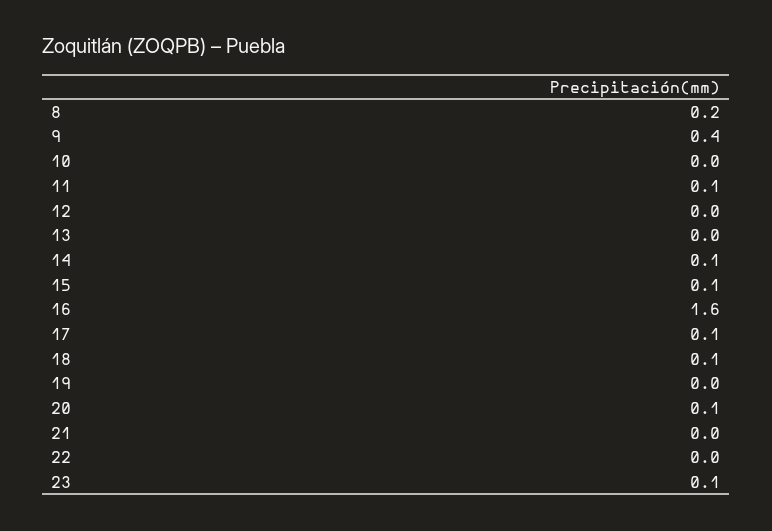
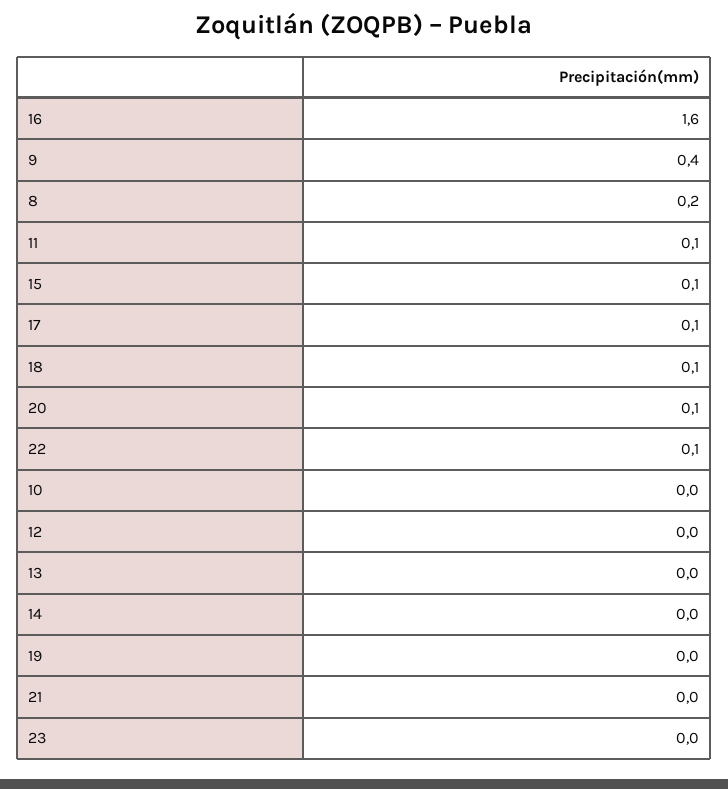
  {
    "8": 0.2,
    "9": 0.4,
    "10": 0,
    "11": 0.1,
    "12": 0,
    "13": 0,
-   "14": 0.1,
+   "14": 0,
    "15": 0.1,
    "16": 1.6,
    "17": 0.1,
    "18": 0.1,
    "19": 0,
    "20": 0.1,
    "21": 0,
-   "22": 0,
+   "22": 0.1,
-   "23": 0.1
+   "23": 0
  }

